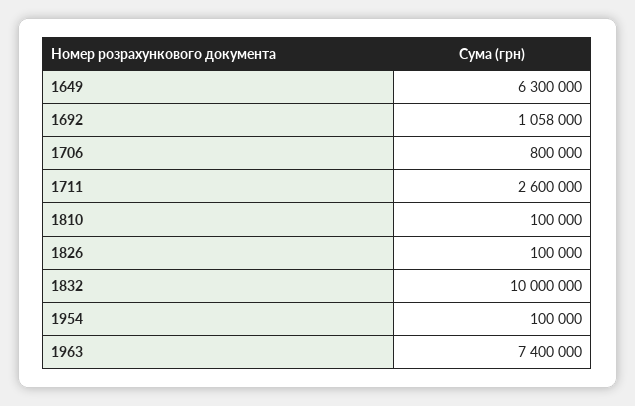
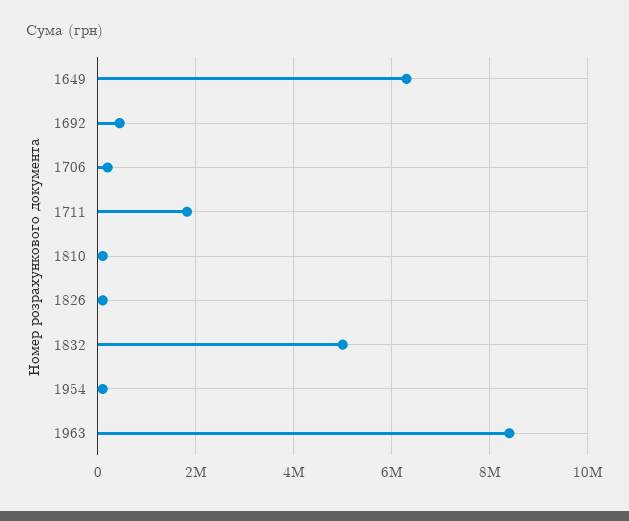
  {
    "1649": 6300000,
-   "1692": 1058000,
+   "1692": 400000,
-   "1706": 800000,
+   "1706": 200000,
-   "1711": 2600000,
+   "1711": 1800000,
    "1810": 100000,
    "1826": 100000,
-   "1832": 10000000,
+   "1832": 5000000,
    "1954": 100000,
-   "1963": 7400000
+   "1963": 8400000
  }

